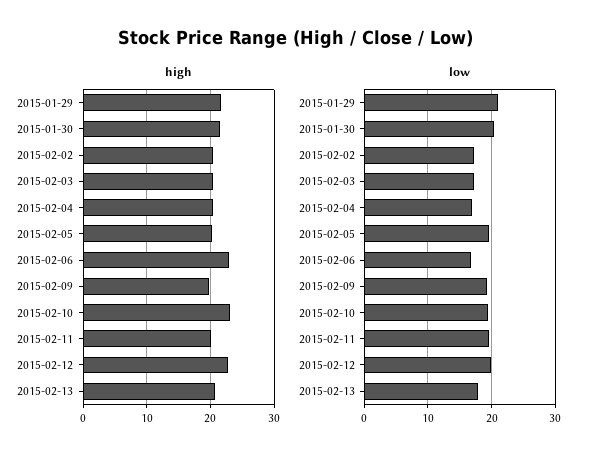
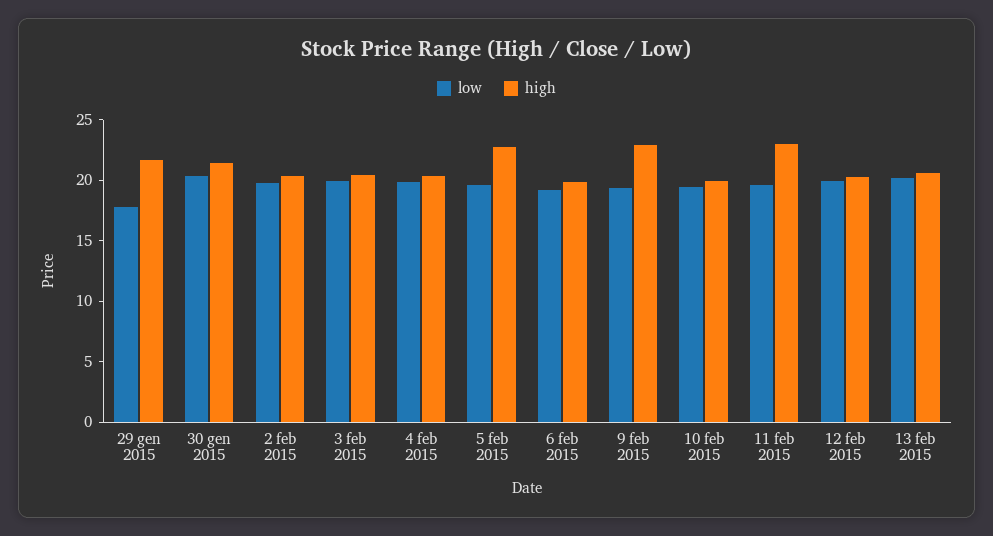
  {
    "high": {
      "2015-01-29": 22,
      "2015-01-30": 21,
      "2015-02-02": 20,
      "2015-02-03": 20,
      "2015-02-04": 20,
-     "2015-02-05": 20,
+     "2015-02-05": 23,
-     "2015-02-06": 23,
+     "2015-02-06": 20,
-     "2015-02-09": 20,
+     "2015-02-09": 23,
-     "2015-02-10": 23,
+     "2015-02-10": 20,
-     "2015-02-11": 20,
+     "2015-02-11": 23,
-     "2015-02-12": 23,
+     "2015-02-12": 20,
      "2015-02-13": 21
    },
    "low": {
-     "2015-01-29": 21,
+     "2015-01-29": 18,
      "2015-01-30": 20,
-     "2015-02-02": 17,
+     "2015-02-02": 20,
-     "2015-02-03": 17,
+     "2015-02-03": 20,
-     "2015-02-04": 17,
+     "2015-02-04": 20,
      "2015-02-05": 20,
-     "2015-02-06": 17,
+     "2015-02-06": 19,
      "2015-02-09": 19,
      "2015-02-10": 19,
      "2015-02-11": 20,
      "2015-02-12": 20,
-     "2015-02-13": 18
+     "2015-02-13": 20
    }
  }

